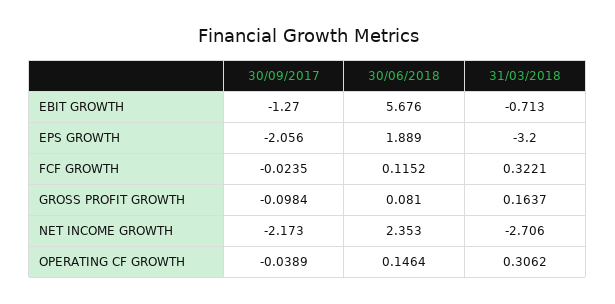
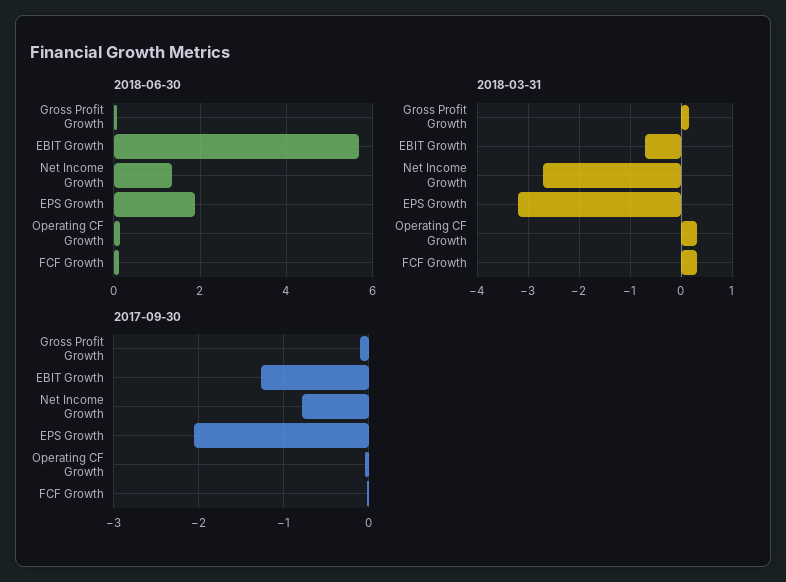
  {
    "30/09/2017": {
      "EBIT GROWTH": -1.27,
      "EPS GROWTH": -2.056,
      "FCF GROWTH": -0.0235,
      "GROSS PROFIT GROWTH": -0.0984,
-     "NET INCOME GROWTH": -2.173,
+     "NET INCOME GROWTH": -0.8,
      "OPERATING CF GROWTH": -0.0389
    },
    "30/06/2018": {
      "EBIT GROWTH": 5.676,
      "EPS GROWTH": 1.889,
      "FCF GROWTH": 0.1152,
      "GROSS PROFIT GROWTH": 0.081,
-     "NET INCOME GROWTH": 2.353,
+     "NET INCOME GROWTH": 1.4,
      "OPERATING CF GROWTH": 0.1464
    },
    "31/03/2018": {
      "EBIT GROWTH": -0.713,
      "EPS GROWTH": -3.2,
      "FCF GROWTH": 0.3221,
      "GROSS PROFIT GROWTH": 0.1637,
      "NET INCOME GROWTH": -2.706,
      "OPERATING CF GROWTH": 0.3062
    }
  }

